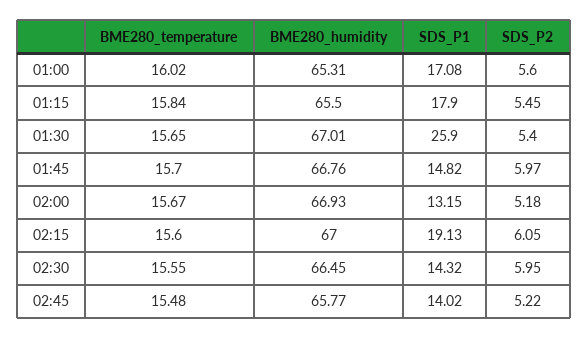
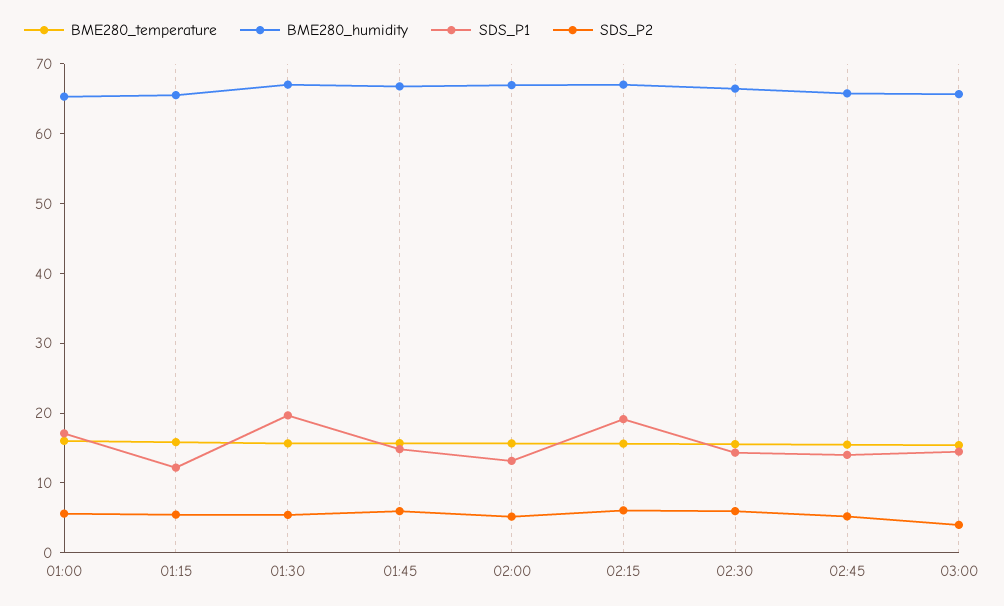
  {
    "BME280_temperature": {
      "01:00": 16.02,
      "01:15": 15.84,
      "01:30": 15.65,
      "01:45": 15.7,
      "02:00": 15.67,
      "02:15": 15.6,
      "02:30": 15.55,
-     "02:45": 15.48
+     "02:45": 15.48,
+     "03:00": 16
    },
    "BME280_humidity": {
      "01:00": 65.31,
      "01:15": 65.5,
      "01:30": 67.01,
      "01:45": 66.76,
      "02:00": 66.93,
      "02:15": 67,
      "02:30": 66.45,
-     "02:45": 65.77
+     "02:45": 65.77,
+     "03:00": 66
    },
    "SDS_P1": {
      "01:00": 17.08,
-     "01:15": 17.9,
+     "01:15": 12,
-     "01:30": 25.9,
+     "01:30": 20,
      "01:45": 14.82,
      "02:00": 13.15,
      "02:15": 19.13,
      "02:30": 14.32,
-     "02:45": 14.02
+     "02:45": 14.02,
+     "03:00": 14
    },
    "SDS_P2": {
      "01:00": 5.6,
      "01:15": 5.45,
      "01:30": 5.4,
      "01:45": 5.97,
      "02:00": 5.18,
      "02:15": 6.05,
      "02:30": 5.95,
-     "02:45": 5.22
+     "02:45": 5.22,
+     "03:00": 4
    }
  }

